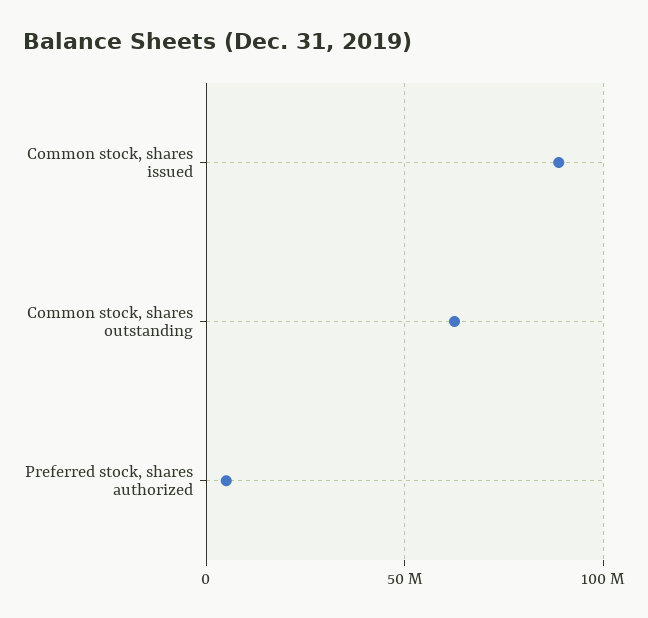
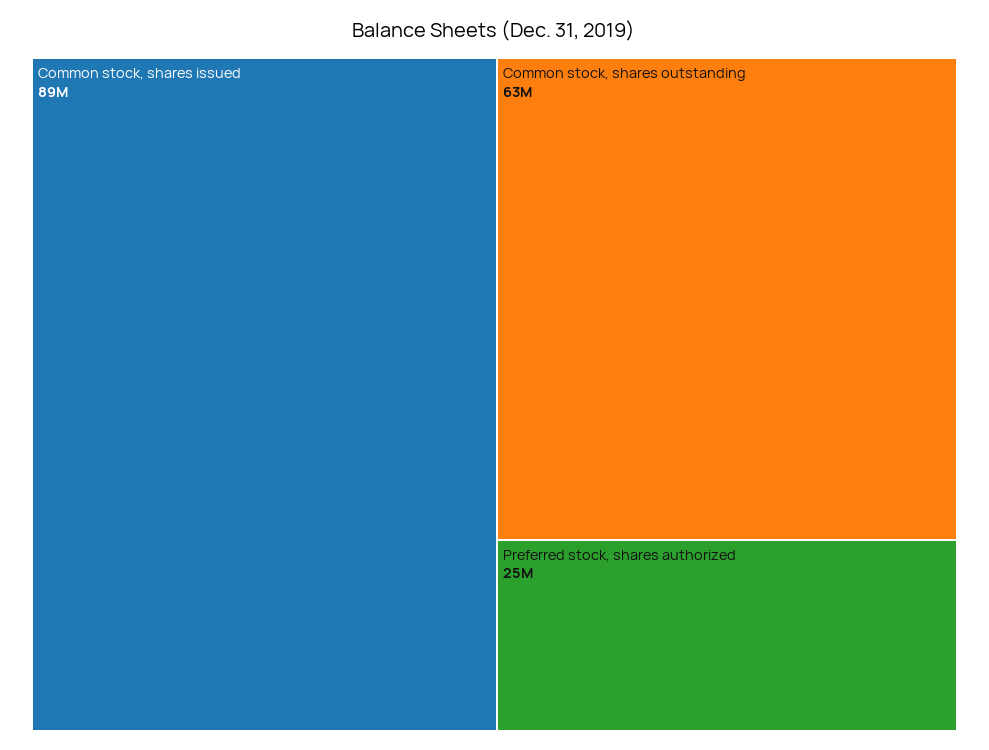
  {
    "Common stock, shares issued": 89000000,
    "Common stock, shares outstanding": 63000000,
-   "Preferred stock, shares authorized": 5000000
+   "Preferred stock, shares authorized": 25000000
  }

